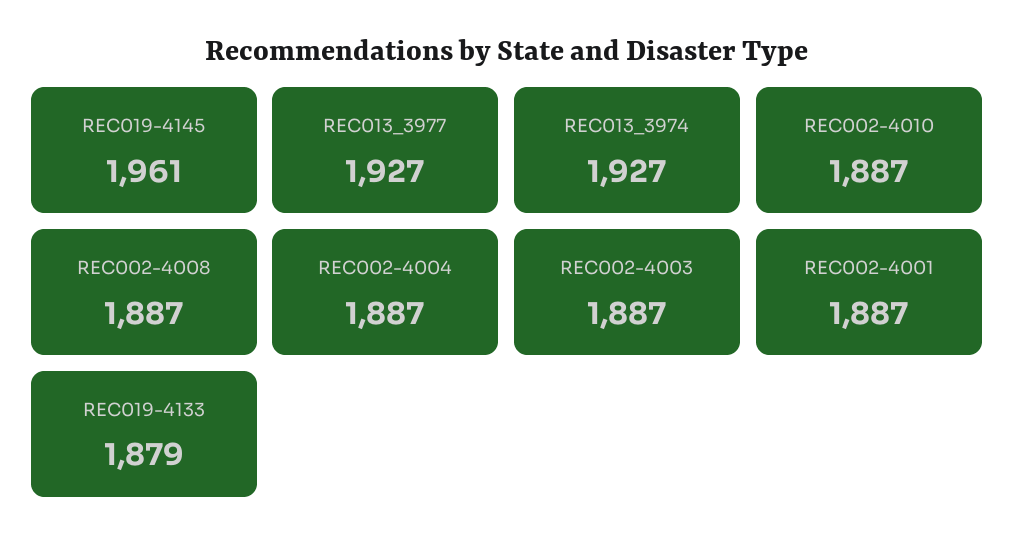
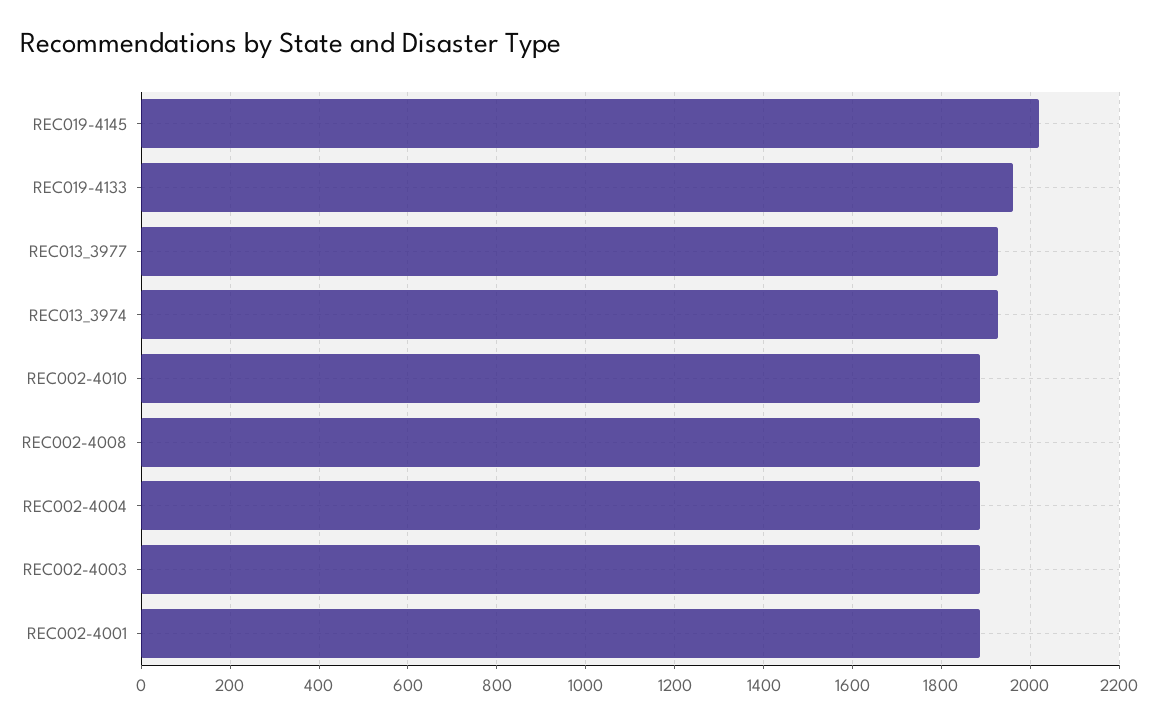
  {
-   "REC019-4145": 1961,
+   "REC019-4145": 2020,
    "REC013_3977": 1927,
    "REC013_3974": 1927,
    "REC002-4010": 1887,
    "REC002-4008": 1887,
    "REC002-4004": 1887,
    "REC002-4003": 1887,
    "REC002-4001": 1887,
-   "REC019-4133": 1879
+   "REC019-4133": 1960
  }

